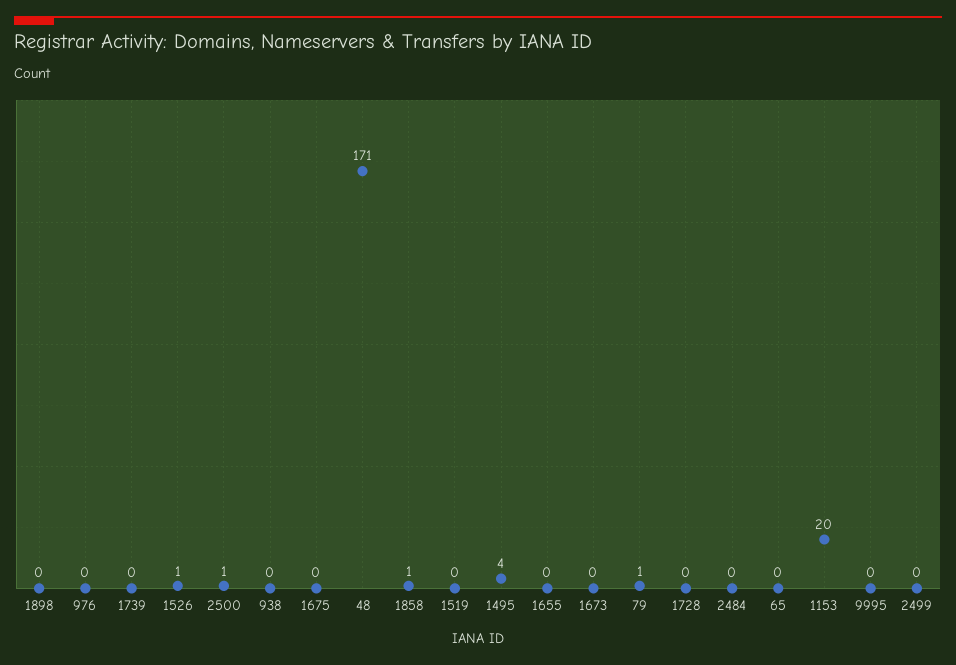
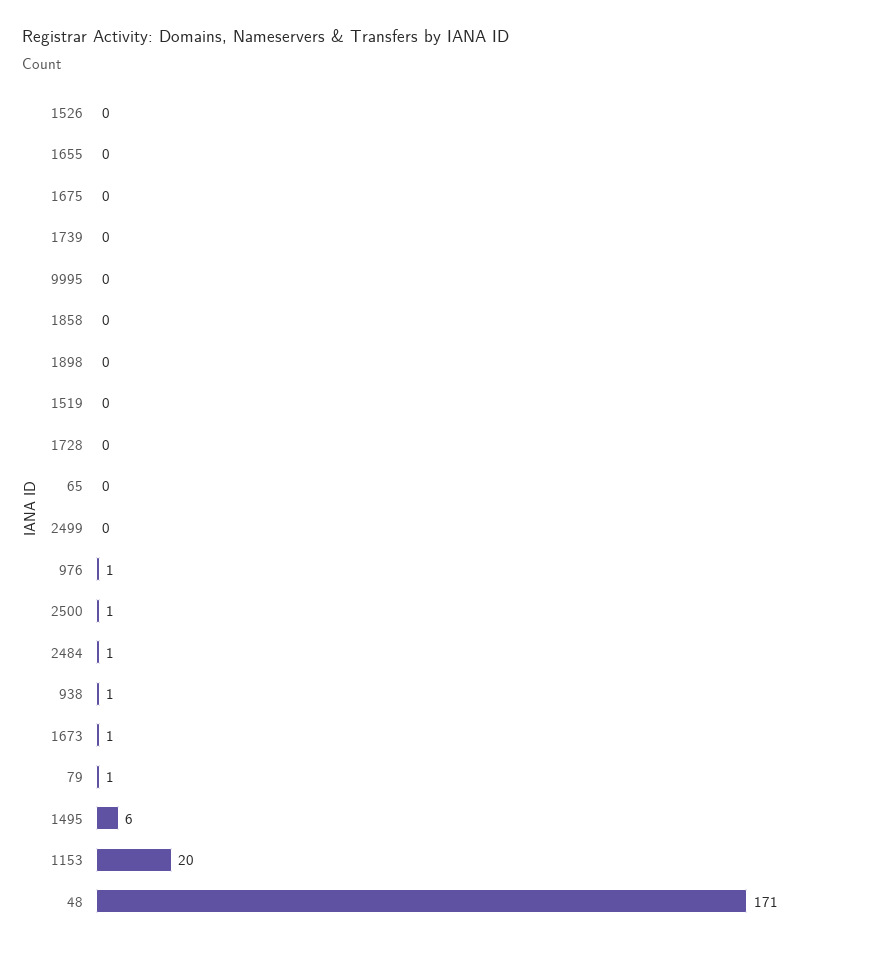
  {
    "1898": 0,
-   "976": 0,
+   "976": 1,
    "1739": 0,
-   "1526": 1,
+   "1526": 0,
    "2500": 1,
-   "938": 0,
+   "938": 1,
    "1675": 0,
    "48": 171,
-   "1858": 1,
+   "1858": 0,
    "1519": 0,
-   "1495": 4,
+   "1495": 6,
    "1655": 0,
-   "1673": 0,
+   "1673": 1,
    "79": 1,
    "1728": 0,
-   "2484": 0,
+   "2484": 1,
    "65": 0,
    "1153": 20,
    "9995": 0,
    "2499": 0
  }

